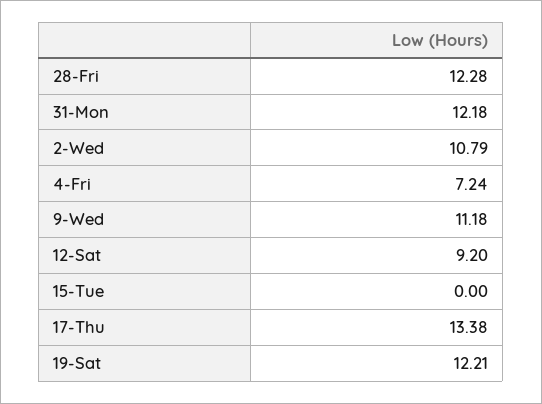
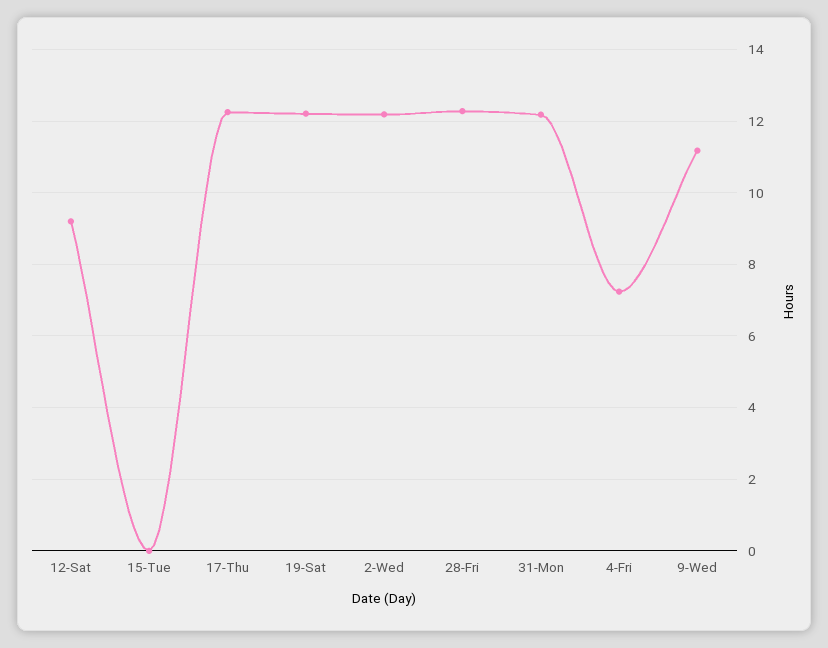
  {
    "28-Fri": 12.28,
    "31-Mon": 12.18,
-   "2-Wed": 10.79,
+   "2-Wed": 12.2,
    "4-Fri": 7.24,
    "9-Wed": 11.18,
    "12-Sat": 9.2,
    "15-Tue": 0,
-   "17-Thu": 13.38,
+   "17-Thu": 12.2,
    "19-Sat": 12.21
  }

